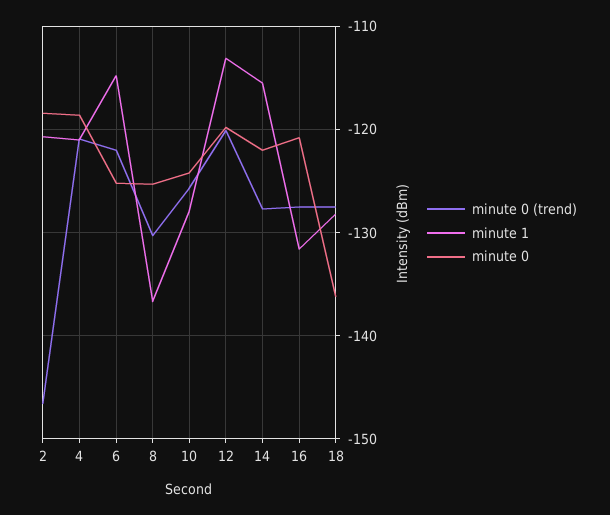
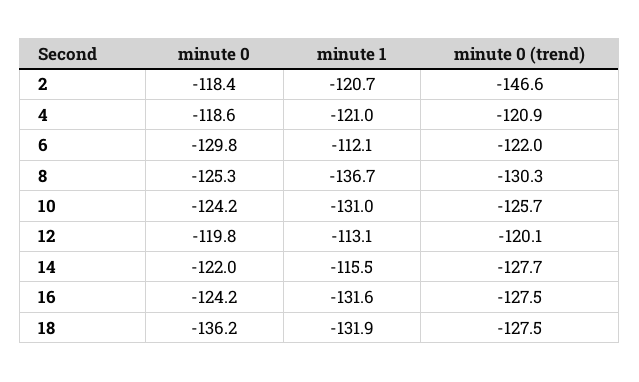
  {
    "minute 0 (trend)": {
      "2": -146.6,
      "4": -120.9,
      "6": -122,
      "8": -130.3,
      "10": -125.7,
      "12": -120.1,
      "14": -127.7,
      "16": -127.5,
      "18": -127.5
    },
    "minute 1": {
      "2": -120.7,
      "4": -121,
-     "6": -115,
+     "6": -112.1,
      "8": -136.7,
-     "10": -128,
+     "10": -131,
      "12": -113.1,
      "14": -115.5,
      "16": -131.6,
-     "18": -128
+     "18": -131.9
    },
    "minute 0": {
      "2": -118.4,
      "4": -118.6,
-     "6": -125,
+     "6": -129.8,
      "8": -125.3,
      "10": -124.2,
      "12": -119.8,
      "14": -122,
-     "16": -121,
+     "16": -124.2,
      "18": -136.2
    }
  }

